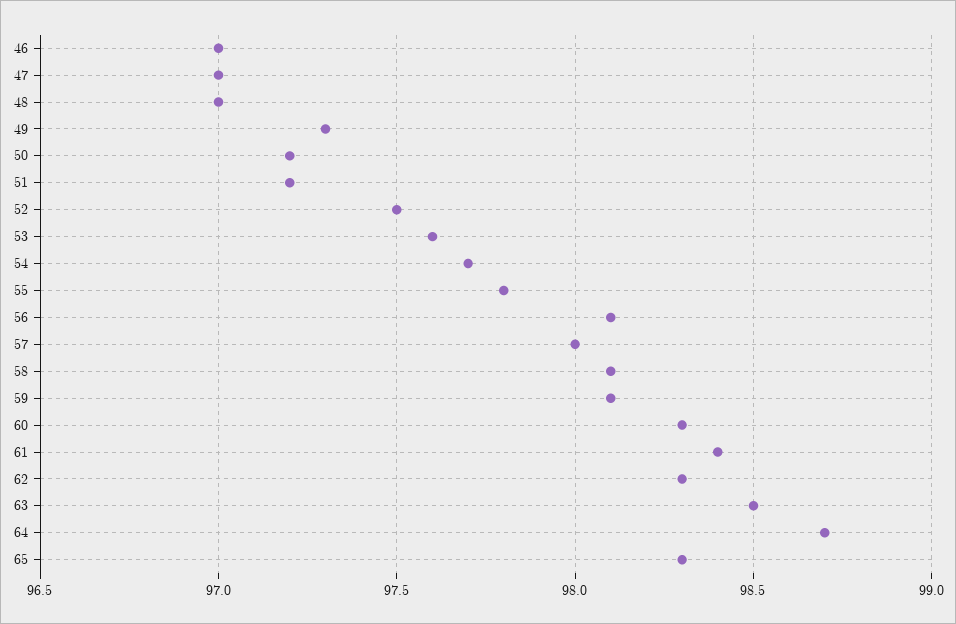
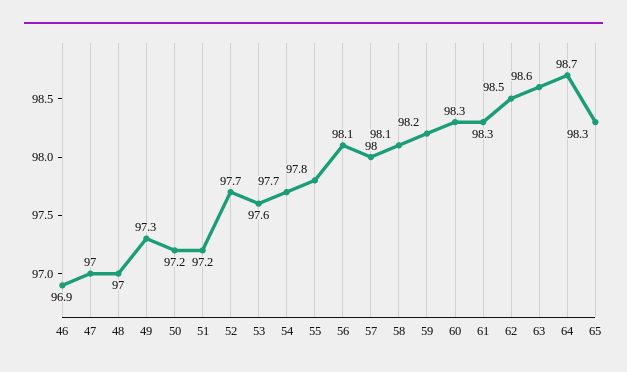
  {
-   "46": 97,
+   "46": 96.9,
    "47": 97,
    "48": 97,
    "49": 97.3,
    "50": 97.2,
    "51": 97.2,
-   "52": 97.5,
+   "52": 97.7,
    "53": 97.6,
    "54": 97.7,
    "55": 97.8,
    "56": 98.1,
    "57": 98,
    "58": 98.1,
-   "59": 98.1,
+   "59": 98.2,
    "60": 98.3,
-   "61": 98.4,
+   "61": 98.3,
-   "62": 98.3,
+   "62": 98.5,
-   "63": 98.5,
+   "63": 98.6,
    "64": 98.7,
    "65": 98.3
  }

